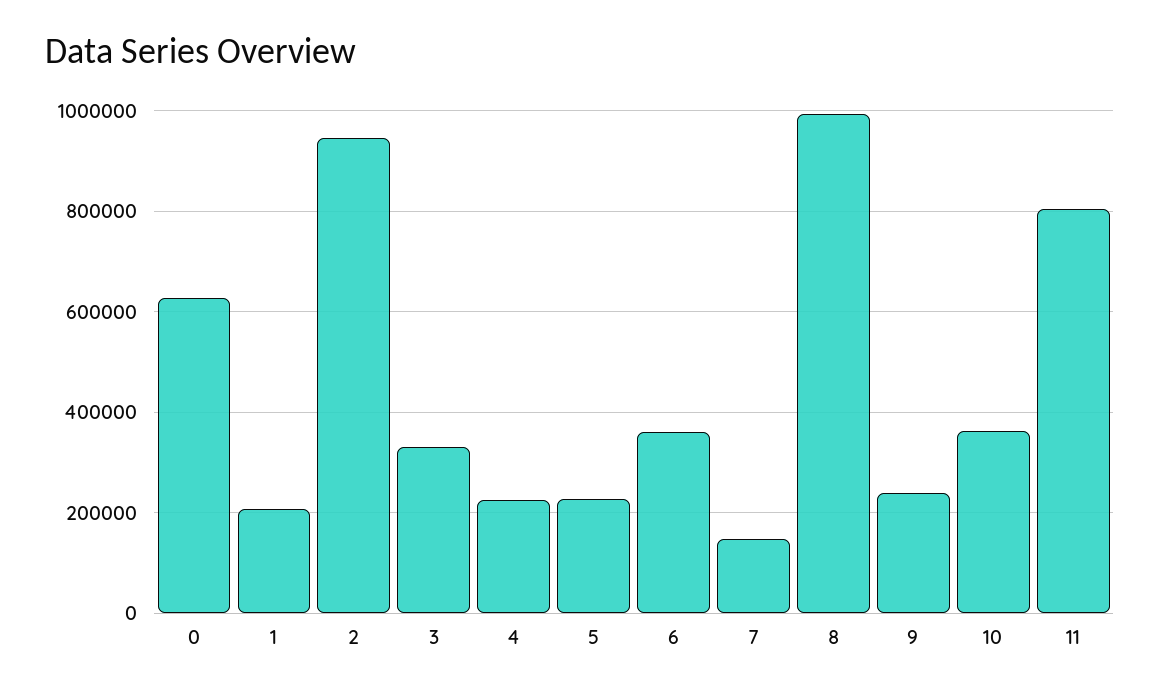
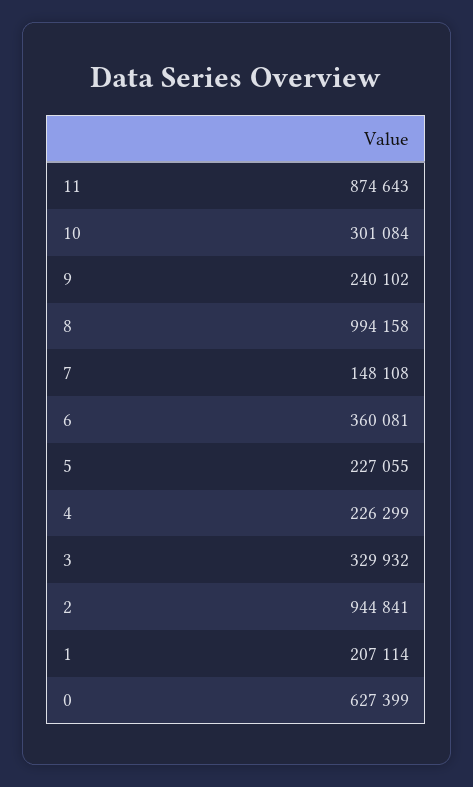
  {
    "0": 627399,
    "1": 207114,
    "2": 944841,
    "3": 329932,
    "4": 226299,
    "5": 227055,
    "6": 360081,
    "7": 148108,
    "8": 994158,
    "9": 240102,
-   "10": 360000,
+   "10": 301084,
-   "11": 800000
+   "11": 874643
  }

